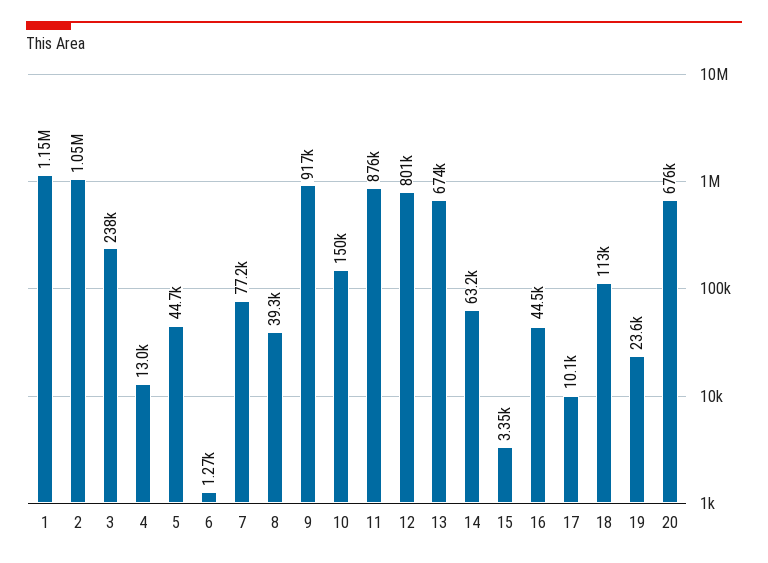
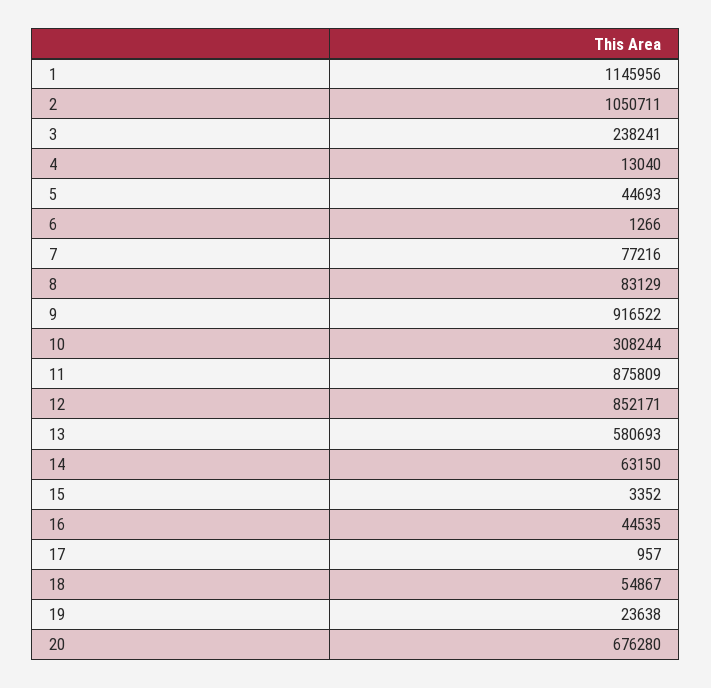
  {
    "1": 1145956,
    "2": 1050711,
    "3": 238241,
    "4": 13040,
    "5": 44693,
    "6": 1266,
    "7": 77216,
-   "8": 39300,
+   "8": 83129,
    "9": 916522,
-   "10": 150000,
+   "10": 308244,
    "11": 875809,
-   "12": 801000,
+   "12": 852171,
-   "13": 674000,
+   "13": 580693,
    "14": 63150,
    "15": 3352,
    "16": 44535,
-   "17": 10100,
+   "17": 957,
-   "18": 113000,
+   "18": 54867,
    "19": 23638,
    "20": 676280
  }

